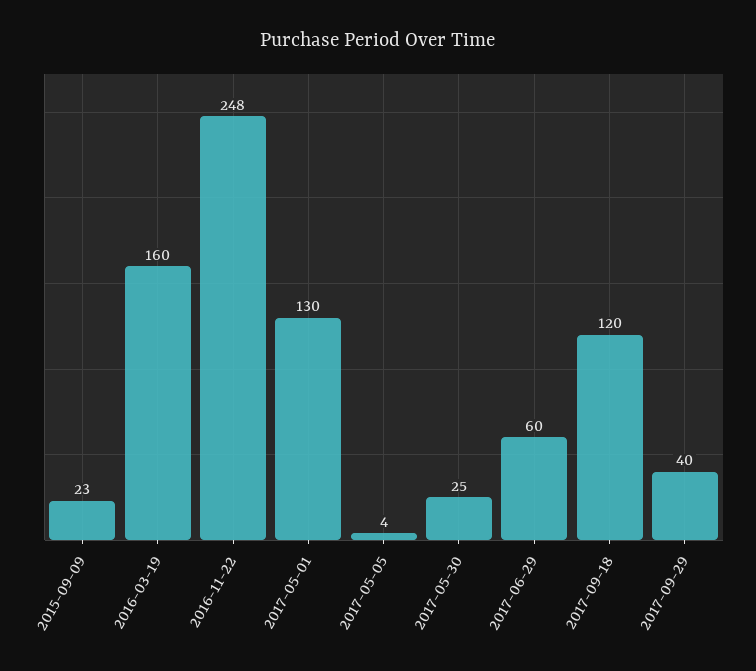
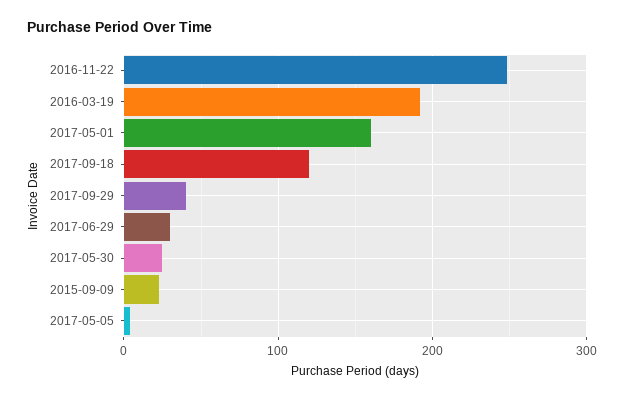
  {
    "2015-09-09": 23,
-   "2016-03-19": 160,
+   "2016-03-19": 190,
    "2016-11-22": 248,
-   "2017-05-01": 130,
+   "2017-05-01": 160,
    "2017-05-05": 4,
    "2017-05-30": 25,
-   "2017-06-29": 60,
+   "2017-06-29": 30,
    "2017-09-18": 120,
    "2017-09-29": 40
  }

